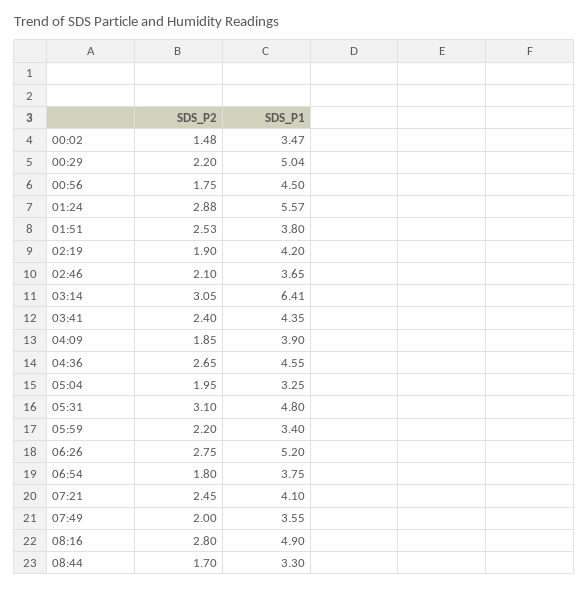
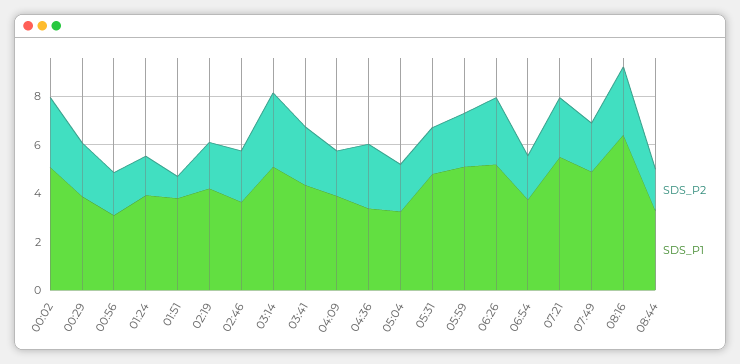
  {
    "SDS_P2": {
-     "00:02": 1.48,
+     "00:02": 3,
      "00:29": 2.2,
      "00:56": 1.75,
-     "01:24": 2.88,
+     "01:24": 1.5,
-     "01:51": 2.53,
+     "01:51": 1,
      "02:19": 1.9,
      "02:46": 2.1,
      "03:14": 3.05,
      "03:41": 2.4,
      "04:09": 1.85,
      "04:36": 2.65,
      "05:04": 1.95,
-     "05:31": 3.1,
+     "05:31": 2,
      "05:59": 2.2,
      "06:26": 2.75,
      "06:54": 1.8,
      "07:21": 2.45,
      "07:49": 2,
      "08:16": 2.8,
      "08:44": 1.7
    },
    "SDS_P1": {
-     "00:02": 3.47,
+     "00:02": 5,
-     "00:29": 5.04,
+     "00:29": 4,
-     "00:56": 4.5,
+     "00:56": 3,
-     "01:24": 5.57,
+     "01:24": 4,
      "01:51": 3.8,
      "02:19": 4.2,
      "02:46": 3.65,
-     "03:14": 6.41,
+     "03:14": 5,
      "03:41": 4.35,
      "04:09": 3.9,
-     "04:36": 4.55,
+     "04:36": 3.5,
      "05:04": 3.25,
      "05:31": 4.8,
-     "05:59": 3.4,
+     "05:59": 5,
      "06:26": 5.2,
      "06:54": 3.75,
-     "07:21": 4.1,
+     "07:21": 5.5,
-     "07:49": 3.55,
+     "07:49": 5,
-     "08:16": 4.9,
+     "08:16": 6.5,
      "08:44": 3.3
    }
  }

